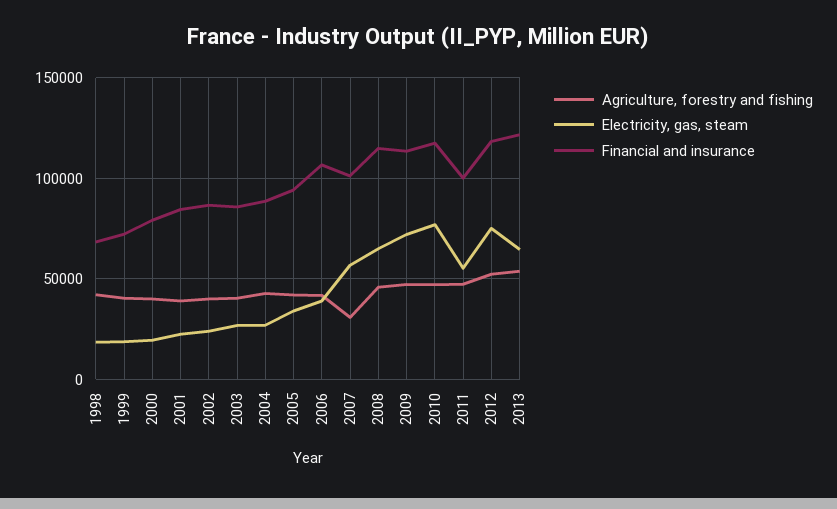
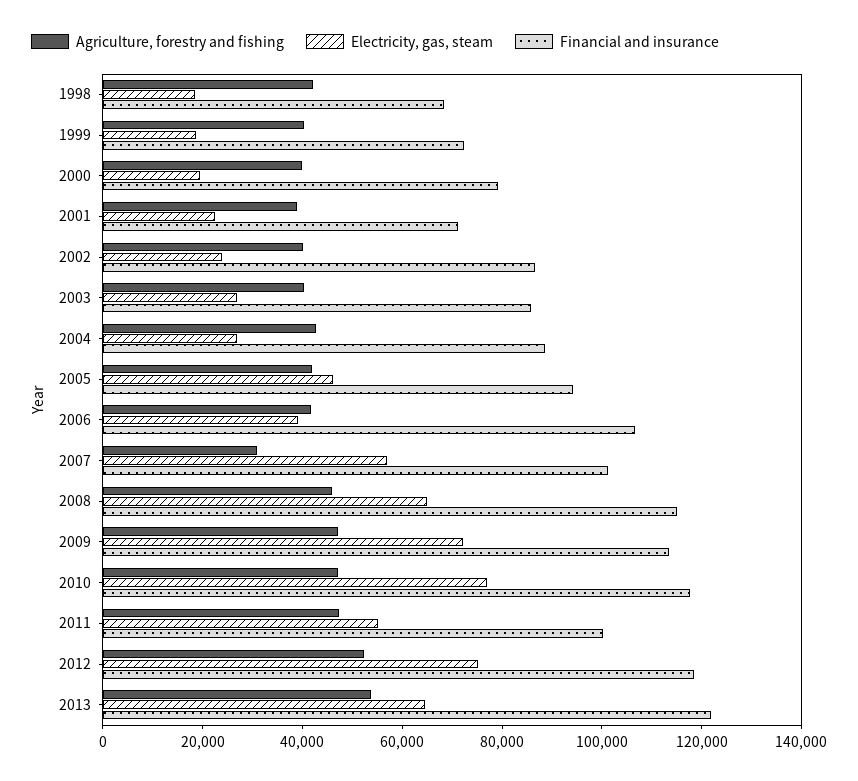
  {
    "Agriculture, forestry and fishing": {
      "1998": 40000,
      "1999": 40000,
      "2000": 40000,
      "2001": 40000,
      "2002": 40000,
      "2003": 40000,
      "2004": 45000,
      "2005": 40000,
      "2006": 40000,
      "2007": 30000,
      "2008": 45000,
      "2009": 45000,
      "2010": 45000,
      "2011": 45000,
      "2012": 50000,
      "2013": 55000
    },
    "Electricity, gas, steam": {
      "1998": 20000,
      "1999": 20000,
      "2000": 20000,
      "2001": 20000,
      "2002": 25000,
      "2003": 25000,
      "2004": 25000,
-     "2005": 35000,
+     "2005": 45000,
      "2006": 40000,
      "2007": 55000,
      "2008": 65000,
      "2009": 70000,
      "2010": 75000,
      "2011": 55000,
      "2012": 75000,
      "2013": 65000
    },
    "Financial and insurance": {
      "1998": 70000,
      "1999": 70000,
      "2000": 80000,
-     "2001": 85000,
+     "2001": 70000,
      "2002": 85000,
      "2003": 85000,
      "2004": 90000,
      "2005": 95000,
      "2006": 105000,
      "2007": 100000,
      "2008": 115000,
      "2009": 115000,
      "2010": 120000,
      "2011": 100000,
      "2012": 120000,
      "2013": 120000
    }
  }

